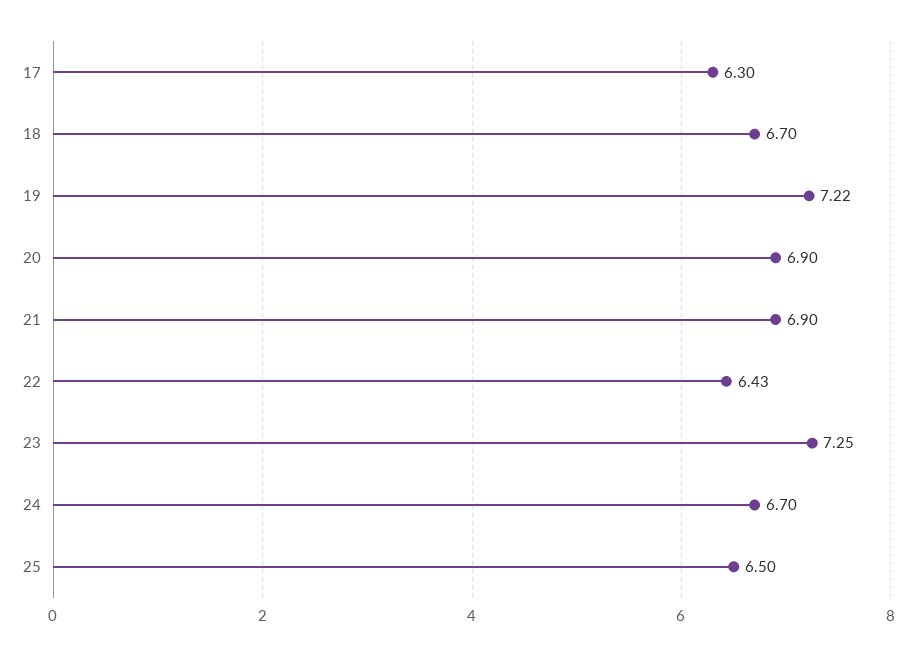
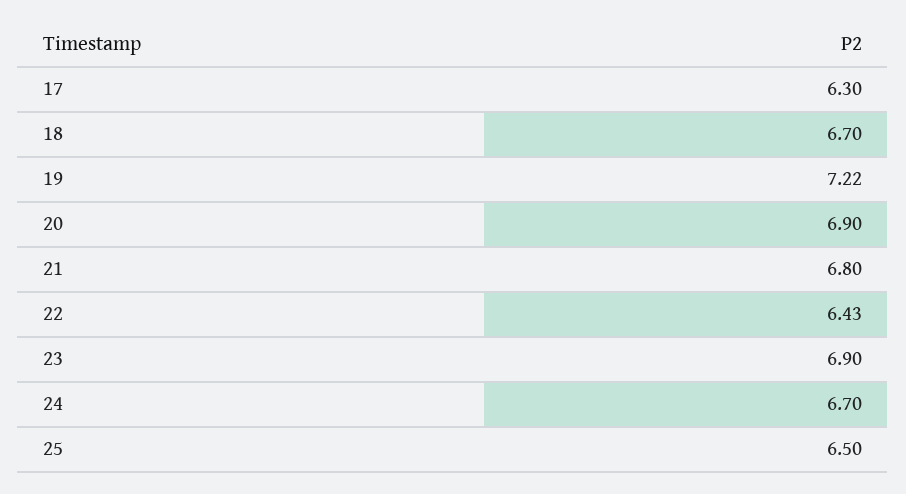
  {
    "17": 6.3,
    "18": 6.7,
    "19": 7.22,
    "20": 6.9,
-   "21": 6.9,
+   "21": 6.8,
    "22": 6.43,
-   "23": 7.25,
+   "23": 6.9,
    "24": 6.7,
    "25": 6.5
  }

